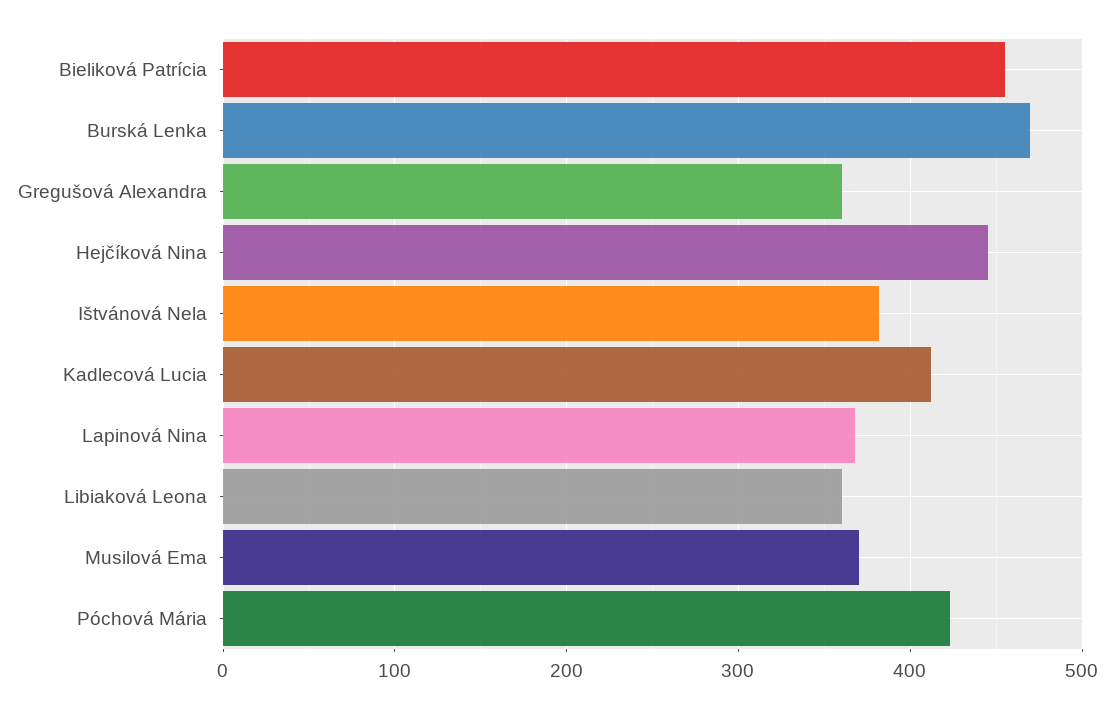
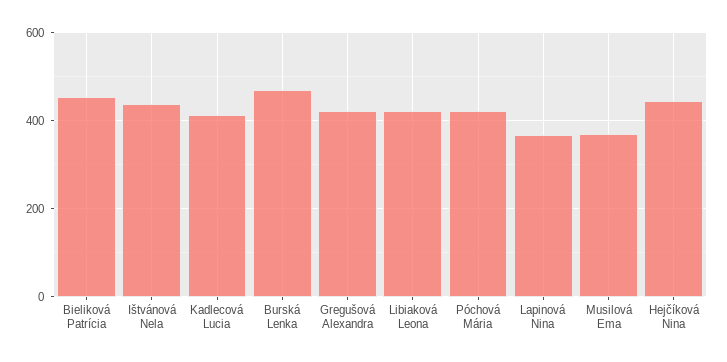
  {
    "Bieliková Patrícia": 460,
    "Burská Lenka": 470,
-   "Gregušová Alexandra": 360,
+   "Gregušová Alexandra": 420,
    "Hejčíková Nina": 450,
-   "Ištvánová Nela": 380,
+   "Ištvánová Nela": 440,
    "Kadlecová Lucia": 410,
    "Lapinová Nina": 370,
-   "Libiaková Leona": 360,
+   "Libiaková Leona": 420,
    "Musilová Ema": 370,
    "Póchová Mária": 420
  }

